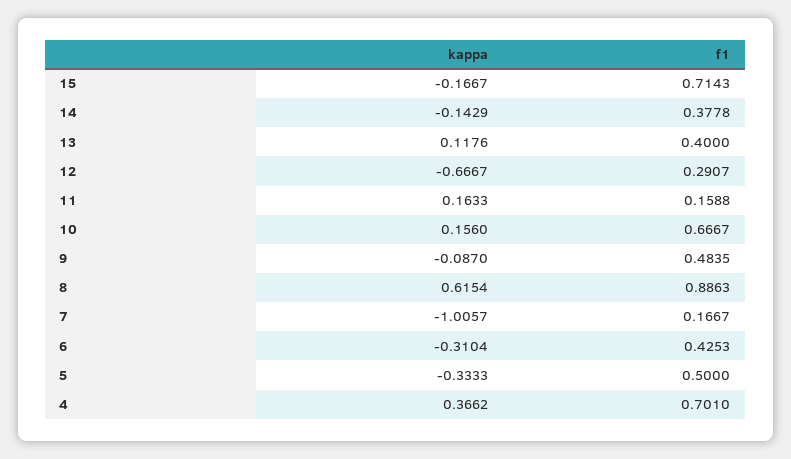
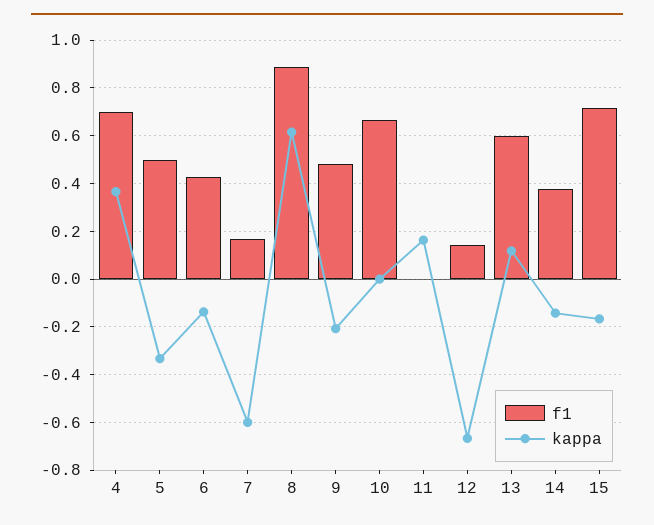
  {
    "kappa": {
      "15": -0.1667,
      "14": -0.1429,
      "13": 0.1176,
      "12": -0.6667,
      "11": 0.1633,
-     "10": 0.156,
+     "10": 0,
-     "9": -0.087,
+     "9": -0.2,
      "8": 0.6154,
-     "7": -1.0057,
+     "7": -0.6,
-     "6": -0.3104,
+     "6": -0.15,
      "5": -0.3333,
      "4": 0.3662
    },
    "f1": {
      "15": 0.7143,
      "14": 0.3778,
-     "13": 0.4,
+     "13": 0.6,
-     "12": 0.2907,
+     "12": 0.15,
-     "11": 0.1588,
+     "11": 0,
      "10": 0.6667,
      "9": 0.4835,
      "8": 0.8863,
      "7": 0.1667,
      "6": 0.4253,
      "5": 0.5,
      "4": 0.701
    }
  }

